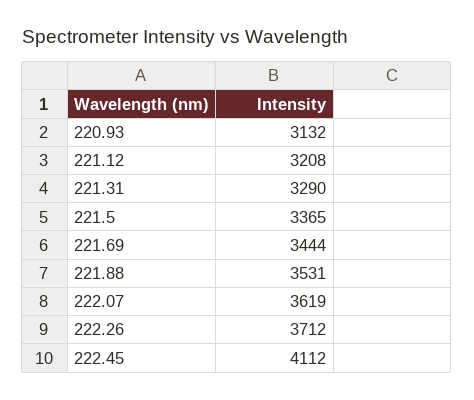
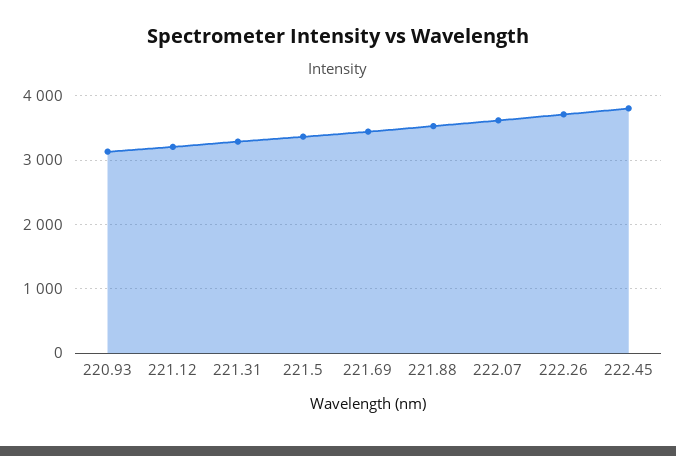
  {
    "220.93": 3132,
    "221.12": 3208,
    "221.31": 3290,
    "221.5": 3365,
    "221.69": 3444,
    "221.88": 3531,
    "222.07": 3619,
    "222.26": 3712,
-   "222.45": 4112
+   "222.45": 3800
  }

